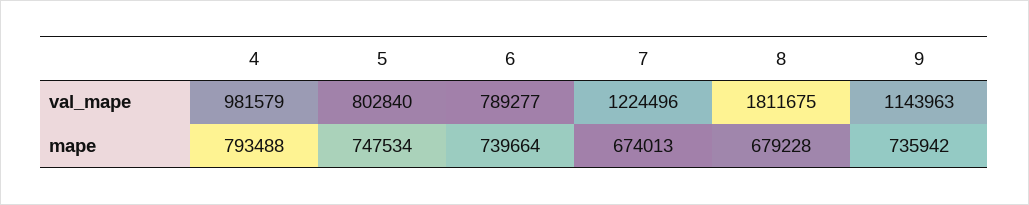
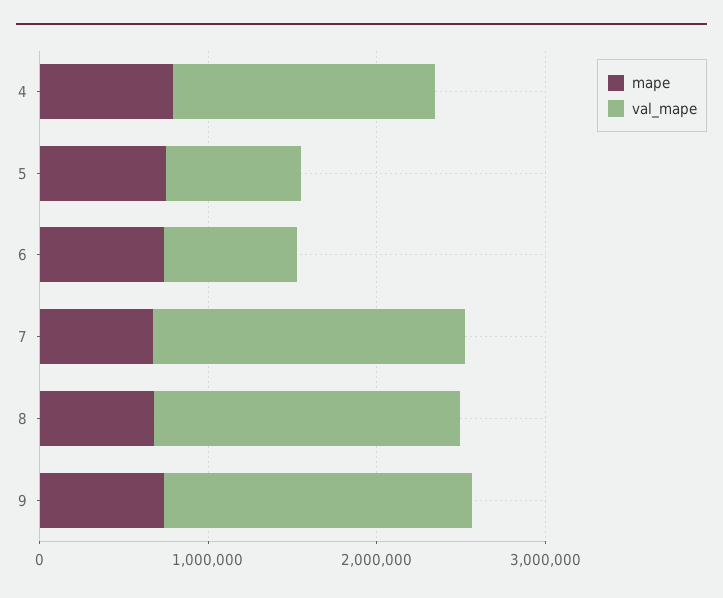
  {
    "val_mape": {
-     "4": 981579,
+     "4": 1600000,
      "5": 802840,
      "6": 789277,
-     "7": 1224496,
+     "7": 1800000,
      "8": 1811675,
-     "9": 1143963
+     "9": 1800000
    },
    "mape": {
      "4": 793488,
      "5": 747534,
      "6": 739664,
      "7": 674013,
      "8": 679228,
      "9": 735942
    }
  }

